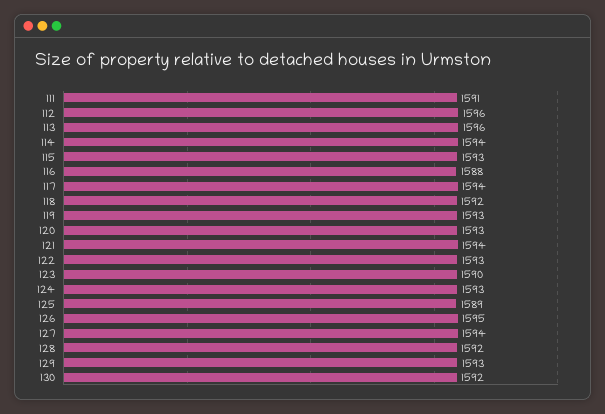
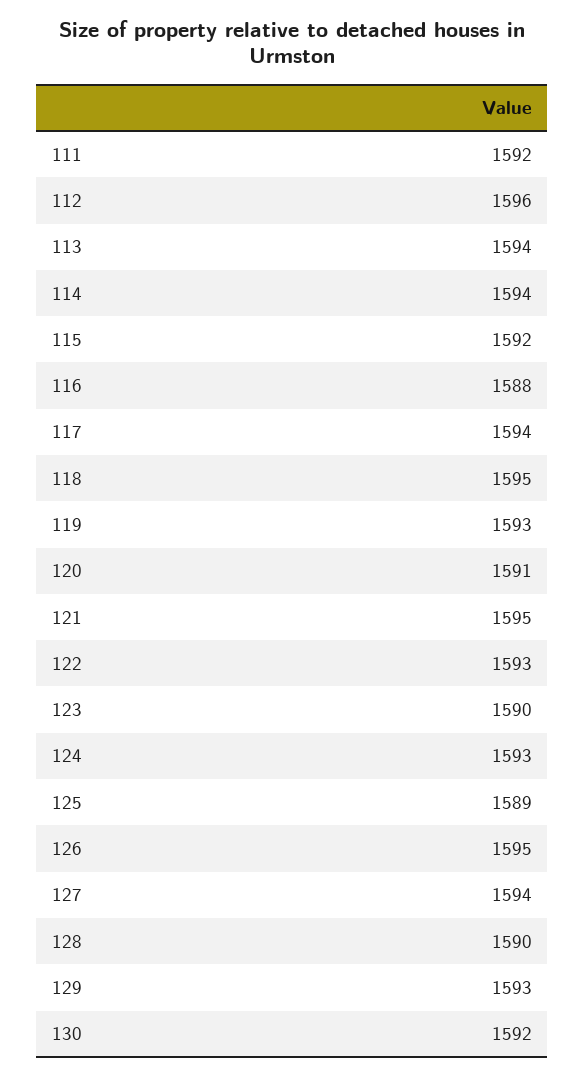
  {
-   "111": 1591,
+   "111": 1592,
    "112": 1596,
-   "113": 1596,
+   "113": 1594,
    "114": 1594,
-   "115": 1593,
+   "115": 1592,
    "116": 1588,
    "117": 1594,
-   "118": 1592,
+   "118": 1595,
    "119": 1593,
-   "120": 1593,
+   "120": 1591,
-   "121": 1594,
+   "121": 1595,
    "122": 1593,
    "123": 1590,
    "124": 1593,
    "125": 1589,
    "126": 1595,
    "127": 1594,
-   "128": 1592,
+   "128": 1590,
    "129": 1593,
    "130": 1592
  }

